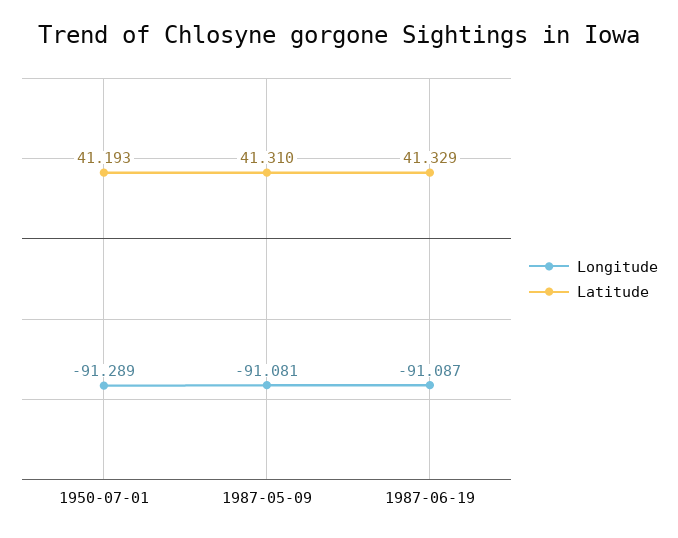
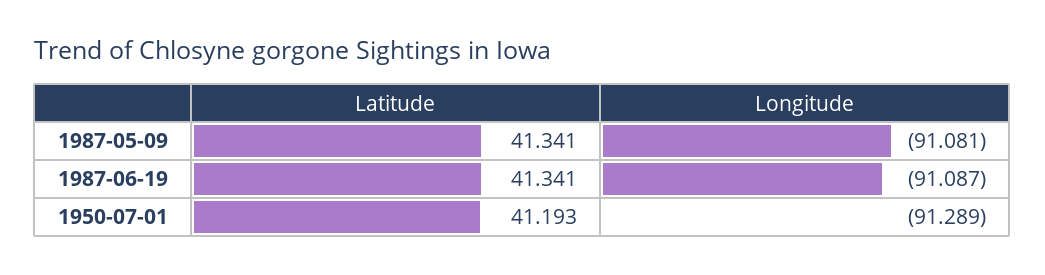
  {
    "Longitude": {
      "1950-07-01": -91.289,
      "1987-05-09": -91.081,
      "1987-06-19": -91.087
    },
    "Latitude": {
      "1950-07-01": 41.193,
-     "1987-05-09": 41.31,
+     "1987-05-09": 41.341,
-     "1987-06-19": 41.329
+     "1987-06-19": 41.341
    }
  }

